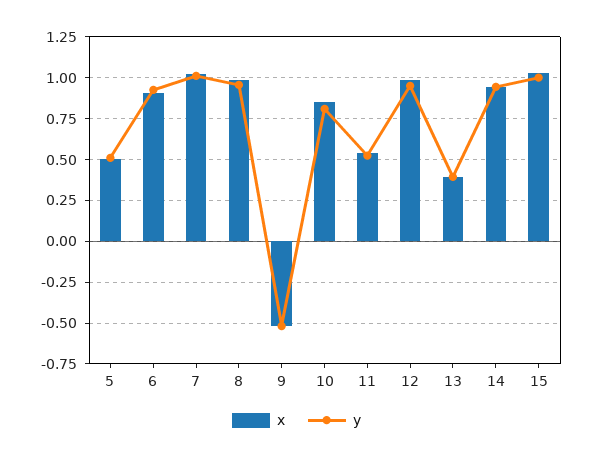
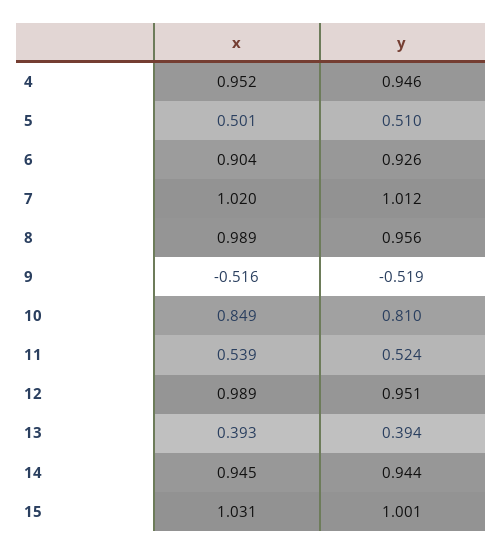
  {
    "x": {
      "5": 0.501,
      "6": 0.904,
      "7": 1.02,
      "8": 0.989,
      "9": -0.516,
      "10": 0.849,
      "11": 0.539,
      "12": 0.989,
      "13": 0.393,
      "14": 0.945,
-     "15": 1.031
+     "15": 1.031,
+     "4": 0.952
    },
    "y": {
      "5": 0.51,
      "6": 0.926,
      "7": 1.012,
      "8": 0.956,
      "9": -0.519,
      "10": 0.81,
      "11": 0.524,
      "12": 0.951,
      "13": 0.394,
      "14": 0.944,
-     "15": 1.001
+     "15": 1.001,
+     "4": 0.946
    }
  }

